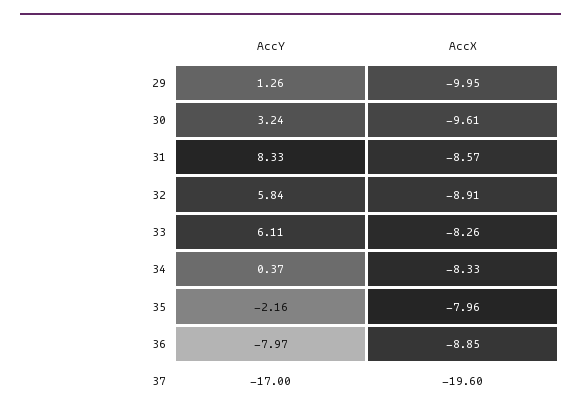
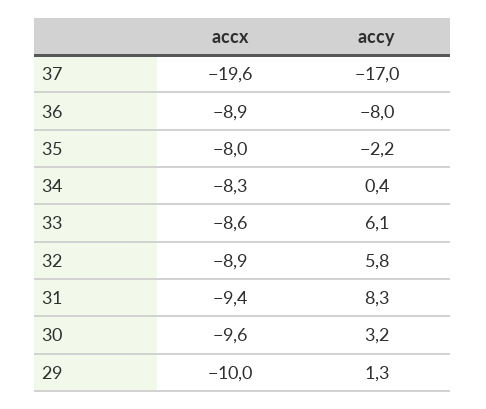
  {
    "AccY": {
      "29": 1.26,
      "30": 3.24,
      "31": 8.33,
      "32": 5.84,
      "33": 6.11,
      "34": 0.37,
      "35": -2.16,
      "36": -7.97,
      "37": -17
    },
    "AccX": {
      "29": -9.95,
      "30": -9.61,
-     "31": -8.57,
+     "31": -9.4,
      "32": -8.91,
-     "33": -8.26,
+     "33": -8.6,
      "34": -8.33,
      "35": -7.96,
      "36": -8.85,
      "37": -19.6
    }
  }

